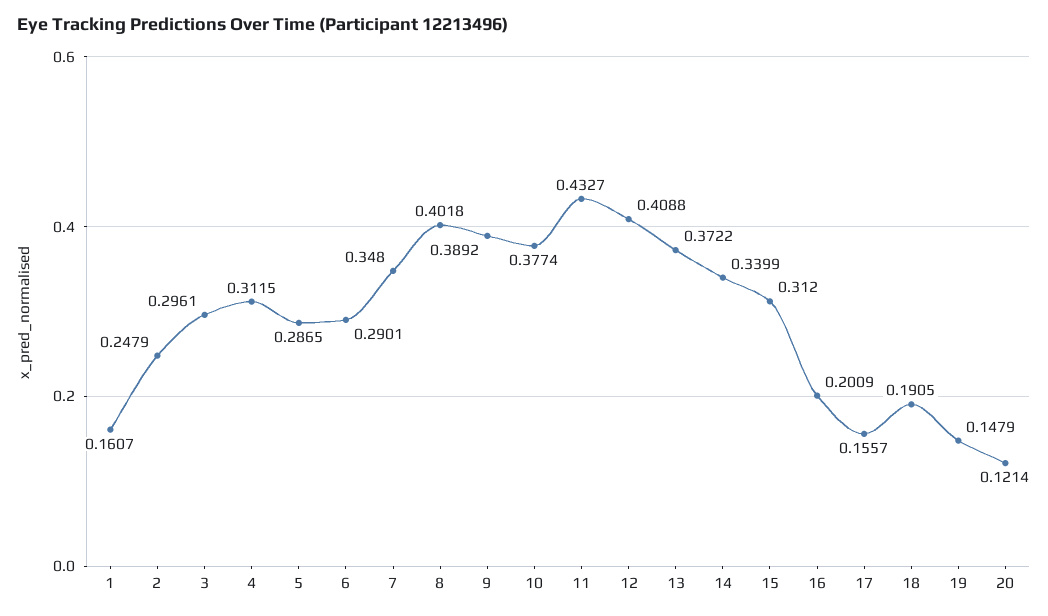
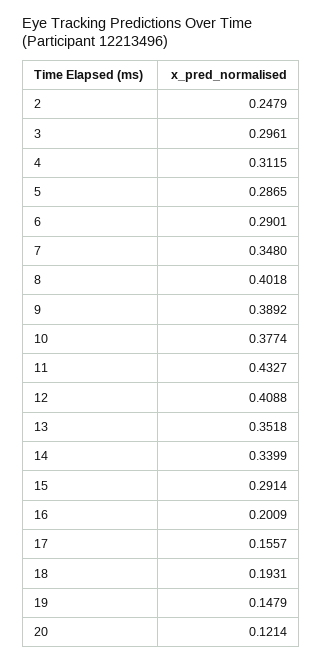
  {
-   "1": 0.1607,
    "2": 0.2479,
    "3": 0.2961,
    "4": 0.3115,
    "5": 0.2865,
    "6": 0.2901,
    "7": 0.348,
    "8": 0.4018,
    "9": 0.3892,
    "10": 0.3774,
    "11": 0.4327,
    "12": 0.4088,
-   "13": 0.3722,
+   "13": 0.3518,
    "14": 0.3399,
-   "15": 0.312,
+   "15": 0.2914,
    "16": 0.2009,
    "17": 0.1557,
-   "18": 0.1905,
+   "18": 0.1931,
    "19": 0.1479,
    "20": 0.1214
  }

